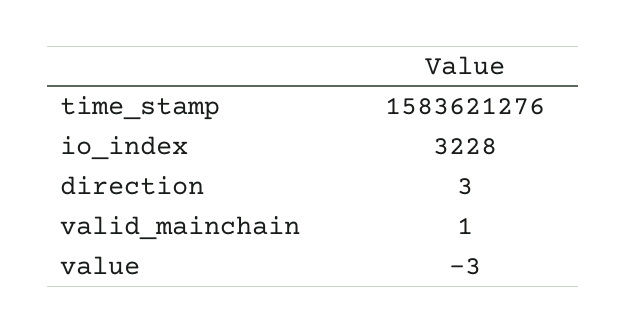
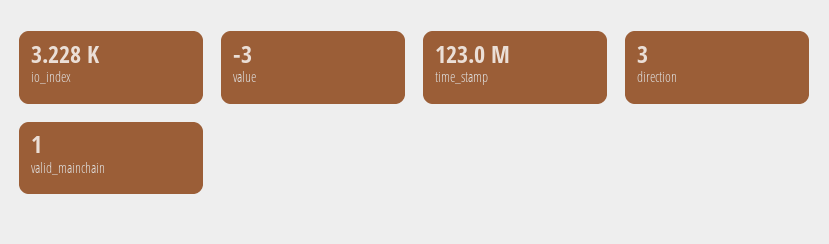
  {
-   "time_stamp": 1583621276,
+   "time_stamp": 123000000,
    "io_index": 3228,
    "direction": 3,
    "valid_mainchain": 1,
    "value": -3
  }

